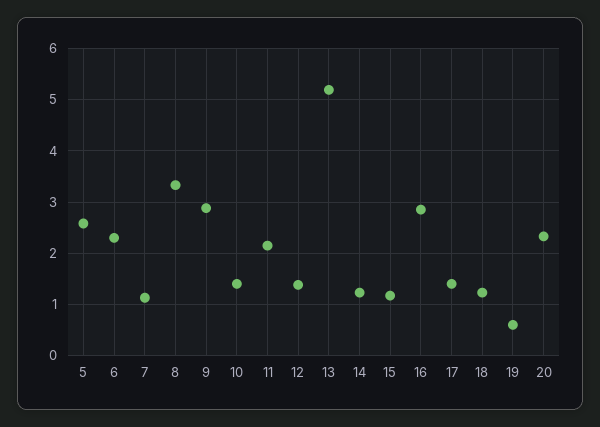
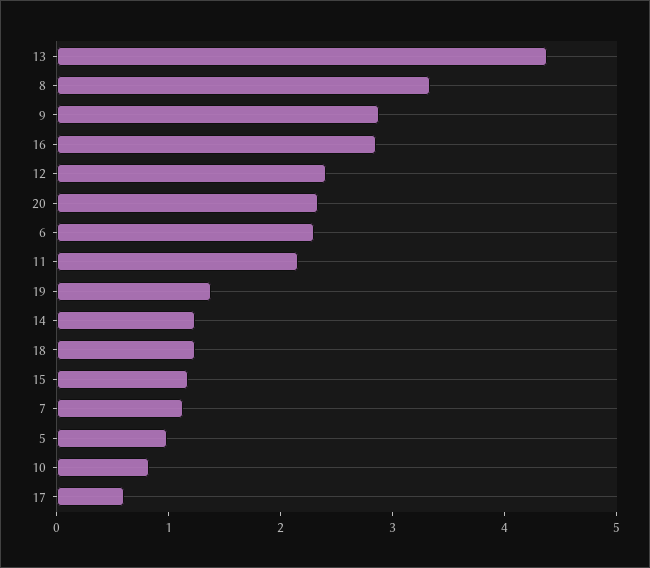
  {
-   "5": 2.6,
+   "5": 1,
    "6": 2.4,
    "7": 1.2,
    "8": 3.4,
    "9": 2.8,
-   "10": 1.4,
+   "10": 0.8,
    "11": 2.2,
-   "12": 1.4,
+   "12": 2.4,
-   "13": 5.2,
+   "13": 4.4,
    "14": 1.2,
    "15": 1.2,
    "16": 2.8,
-   "17": 1.4,
+   "17": 0.6,
    "18": 1.2,
-   "19": 0.6,
+   "19": 1.4,
    "20": 2.4
  }

